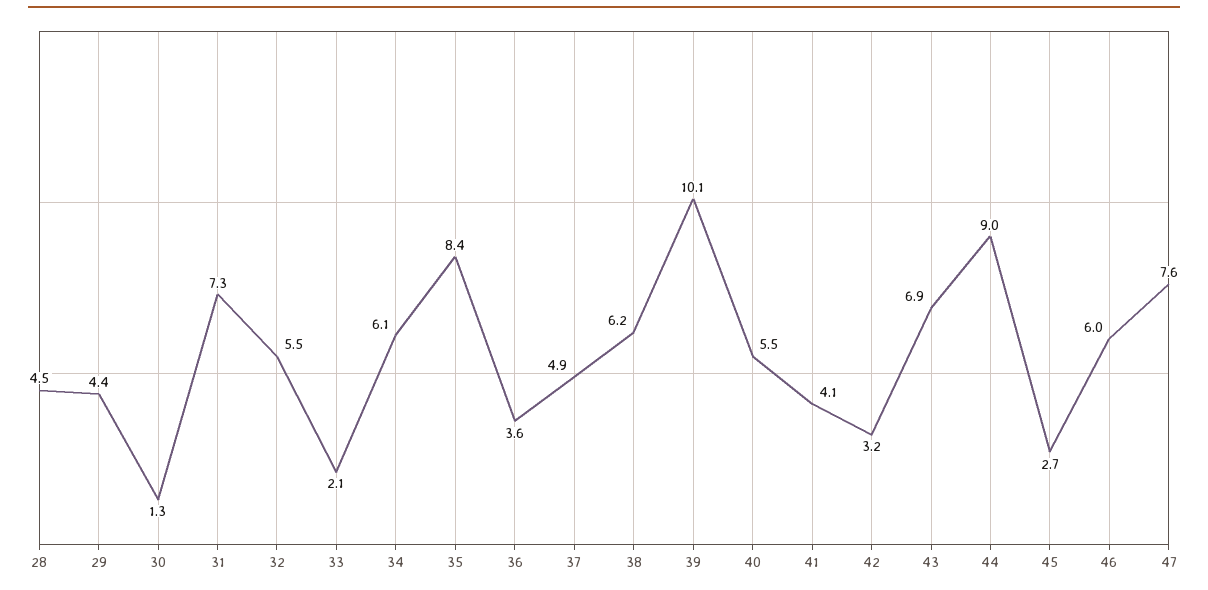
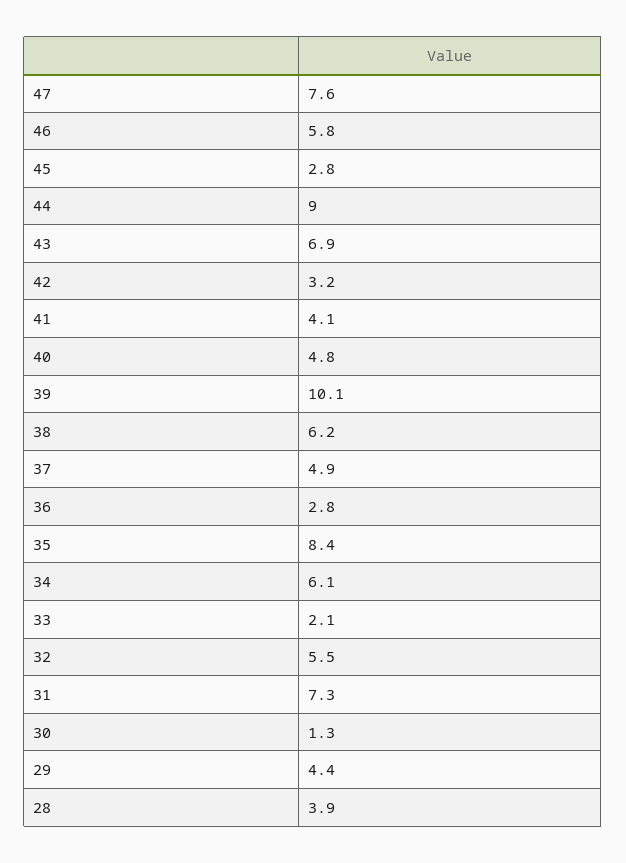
  {
-   "28": 4.5,
+   "28": 3.9,
    "29": 4.4,
    "30": 1.3,
    "31": 7.3,
    "32": 5.5,
    "33": 2.1,
    "34": 6.1,
    "35": 8.4,
-   "36": 3.6,
+   "36": 2.8,
    "37": 4.9,
    "38": 6.2,
    "39": 10.1,
-   "40": 5.5,
+   "40": 4.8,
    "41": 4.1,
    "42": 3.2,
    "43": 6.9,
    "44": 9,
-   "45": 2.7,
+   "45": 2.8,
-   "46": 6,
+   "46": 5.8,
    "47": 7.6
  }

